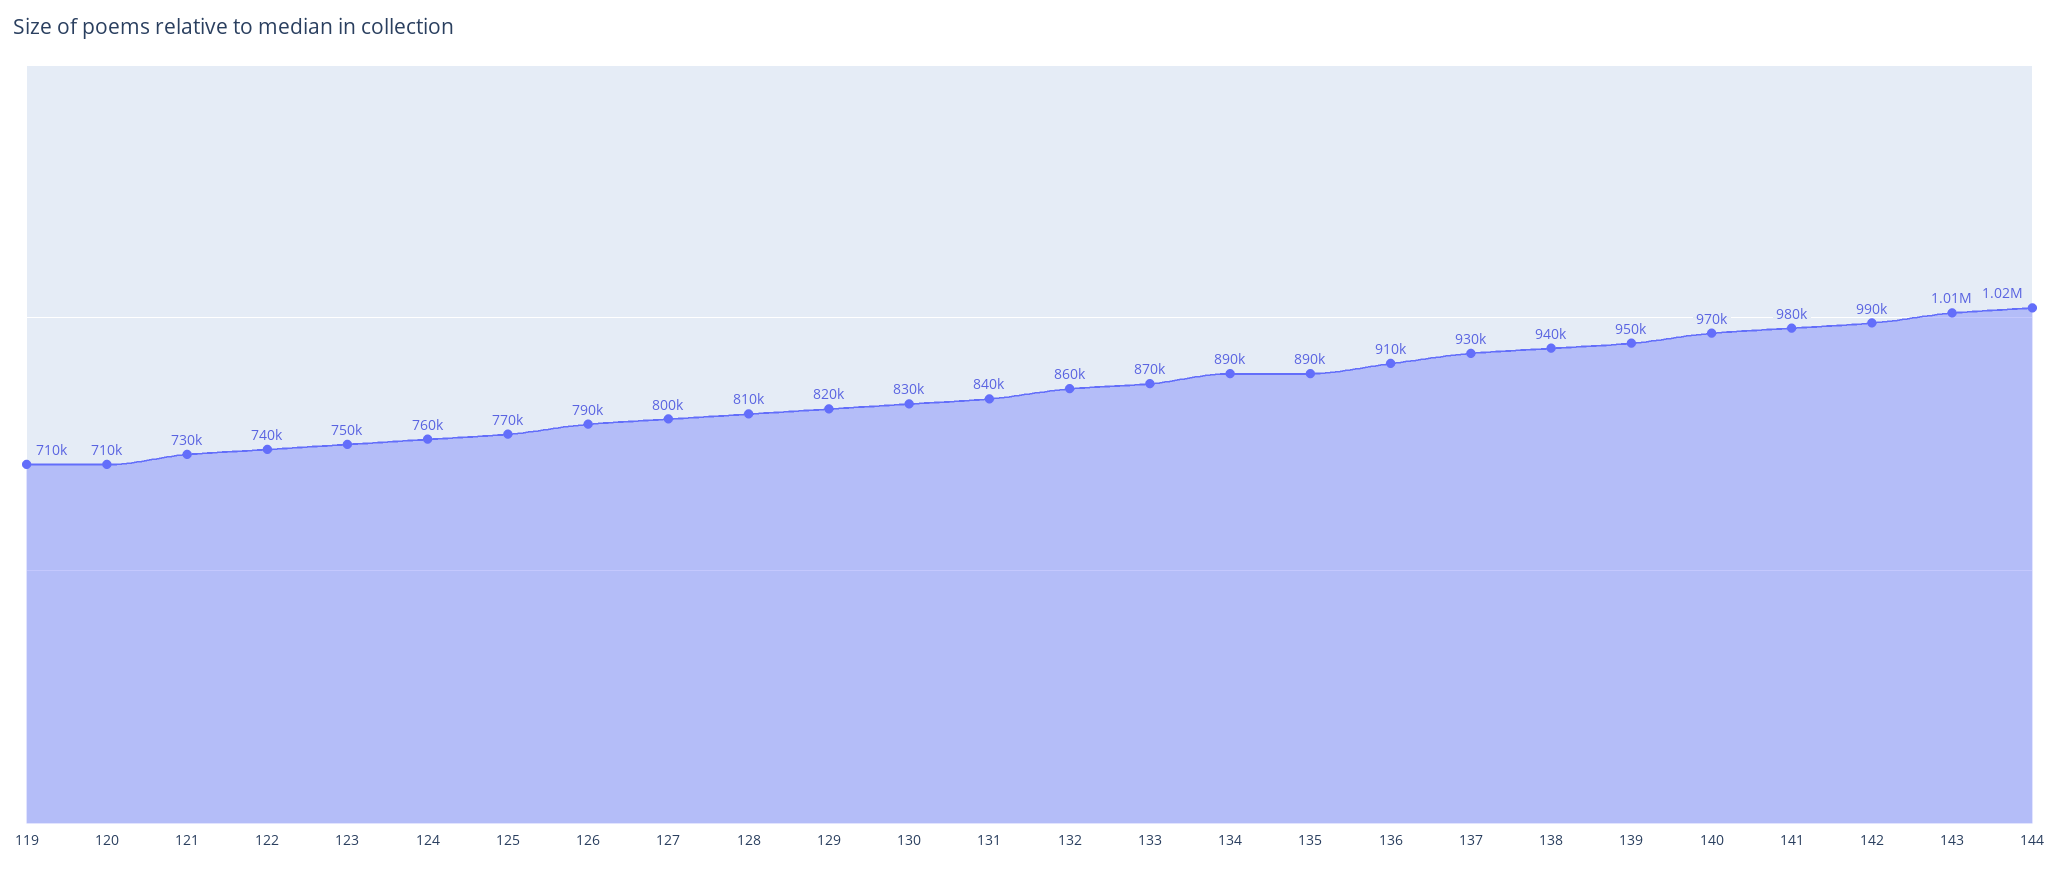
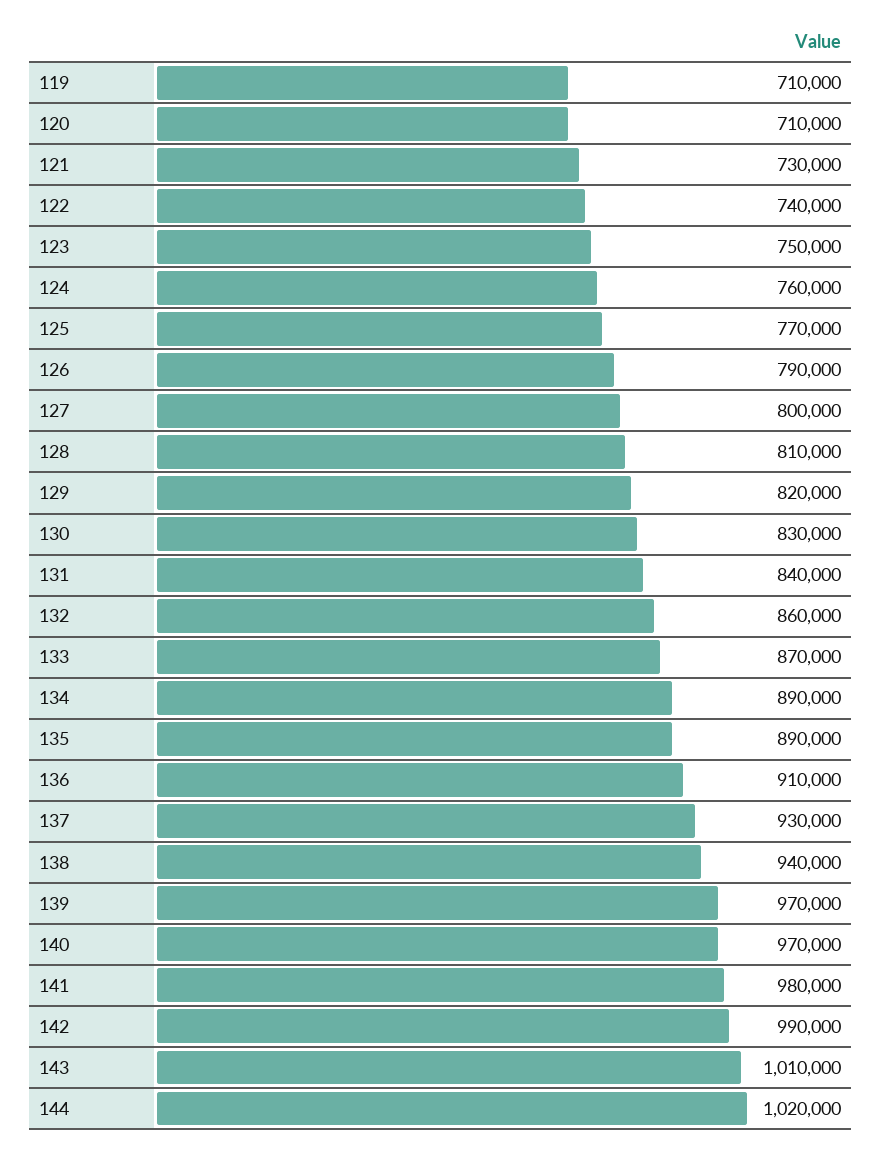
  {
    "119": 710000,
    "120": 710000,
    "121": 730000,
    "122": 740000,
    "123": 750000,
    "124": 760000,
    "125": 770000,
    "126": 790000,
    "127": 800000,
    "128": 810000,
    "129": 820000,
    "130": 830000,
    "131": 840000,
    "132": 860000,
    "133": 870000,
    "134": 890000,
    "135": 890000,
    "136": 910000,
    "137": 930000,
    "138": 940000,
-   "139": 950000,
+   "139": 970000,
    "140": 970000,
    "141": 980000,
    "142": 990000,
    "143": 1010000,
    "144": 1020000
  }

